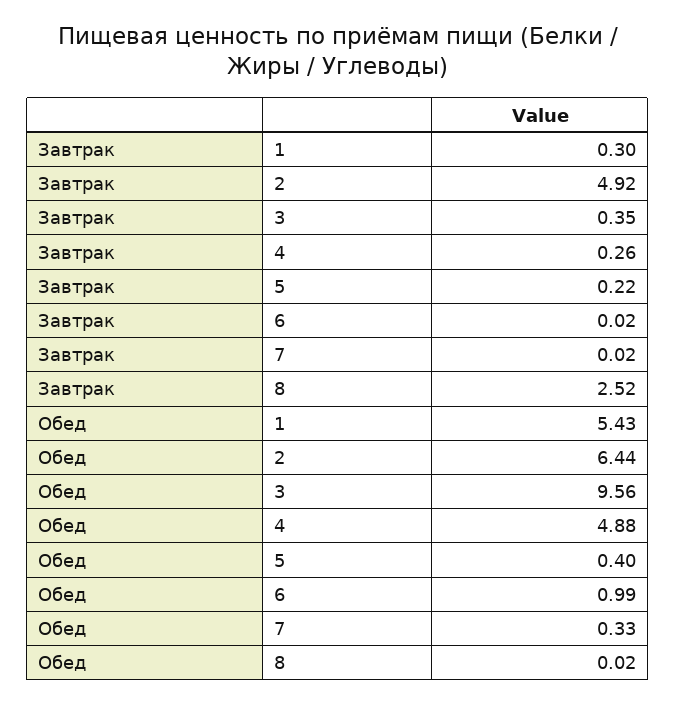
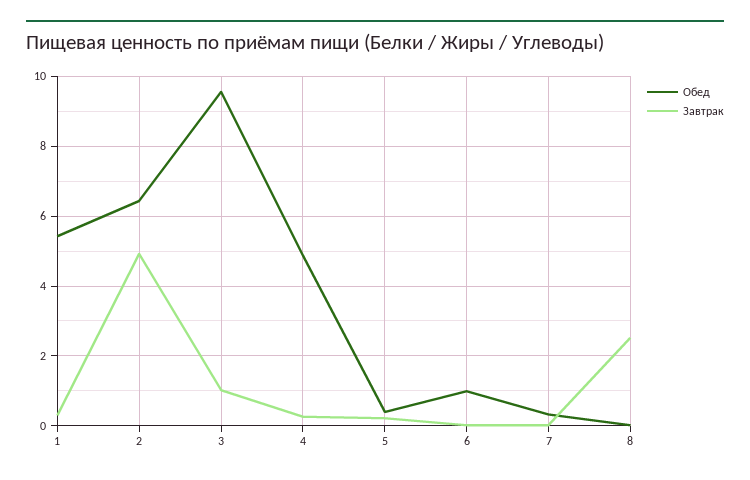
  {
    "Завтрак": {
      "1": 0.3,
      "2": 4.92,
-     "3": 0.35,
+     "3": 1,
      "4": 0.26,
      "5": 0.22,
      "6": 0.02,
      "7": 0.02,
      "8": 2.52
    },
    "Обед": {
      "1": 5.43,
      "2": 6.44,
      "3": 9.56,
      "4": 4.88,
      "5": 0.4,
      "6": 0.99,
      "7": 0.33,
      "8": 0.02
    }
  }

